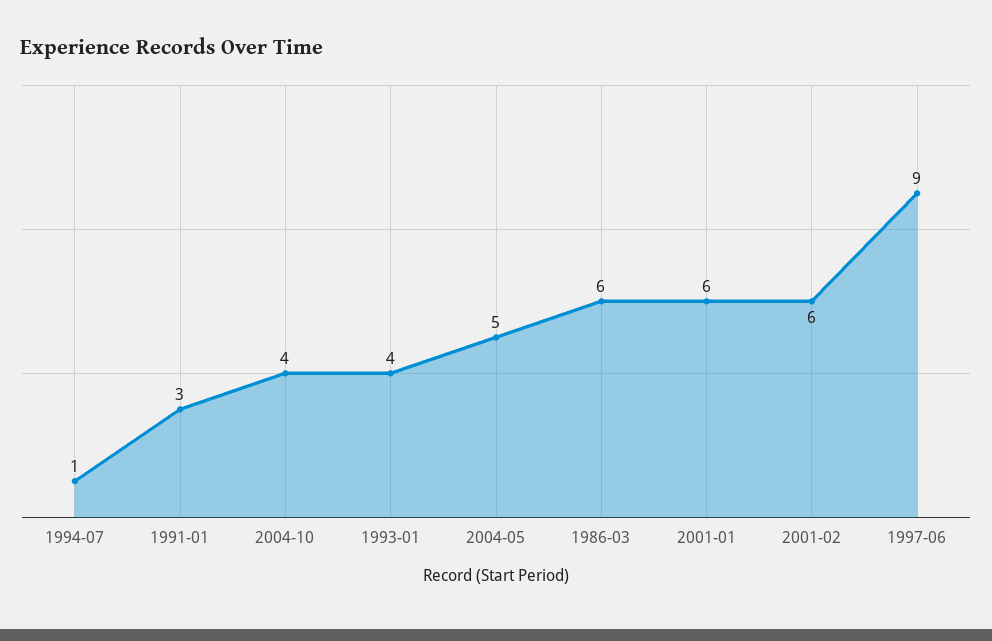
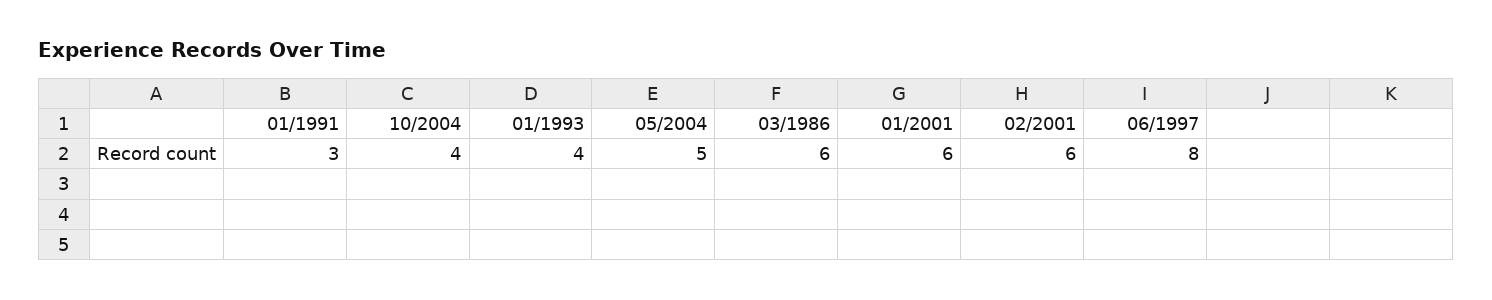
  {
-   "1994-07": 1,
    "1991-01": 3,
    "2004-10": 4,
    "1993-01": 4,
    "2004-05": 5,
    "1986-03": 6,
    "2001-01": 6,
    "2001-02": 6,
-   "1997-06": 9
+   "1997-06": 8
  }

